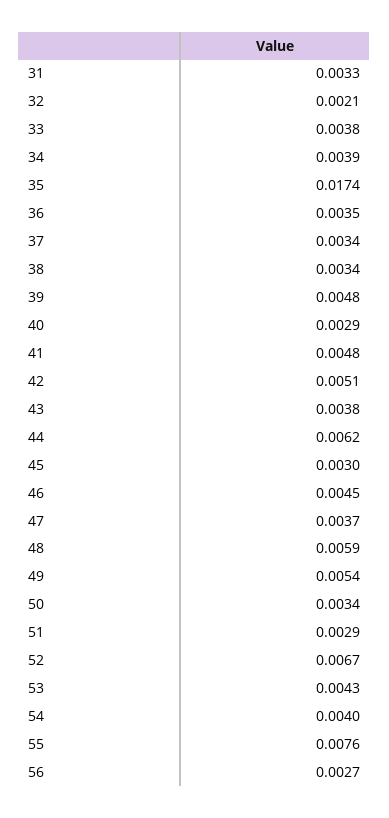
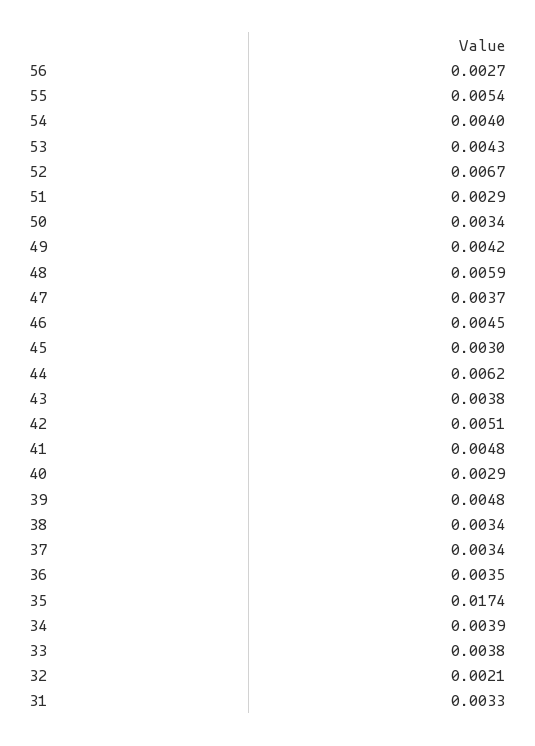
  {
    "31": 0.0033,
    "32": 0.0021,
    "33": 0.0038,
    "34": 0.0039,
    "35": 0.0174,
    "36": 0.0035,
    "37": 0.0034,
    "38": 0.0034,
    "39": 0.0048,
    "40": 0.0029,
    "41": 0.0048,
    "42": 0.0051,
    "43": 0.0038,
    "44": 0.0062,
    "45": 0.003,
    "46": 0.0045,
    "47": 0.0037,
    "48": 0.0059,
-   "49": 0.0054,
+   "49": 0.0042,
    "50": 0.0034,
    "51": 0.0029,
    "52": 0.0067,
    "53": 0.0043,
    "54": 0.004,
-   "55": 0.0076,
+   "55": 0.0054,
    "56": 0.0027
  }

